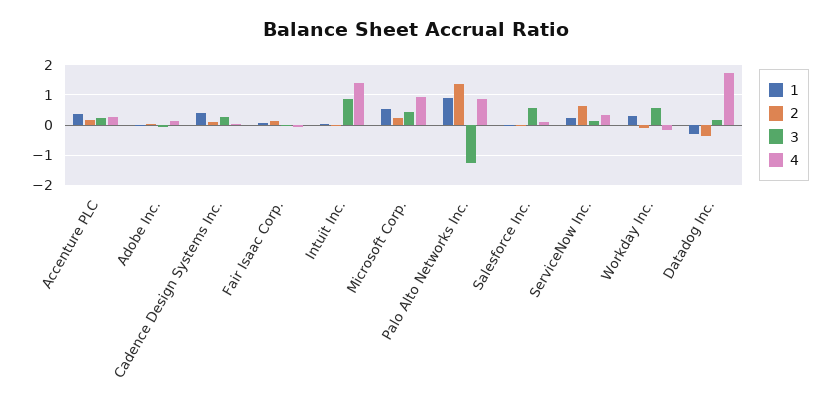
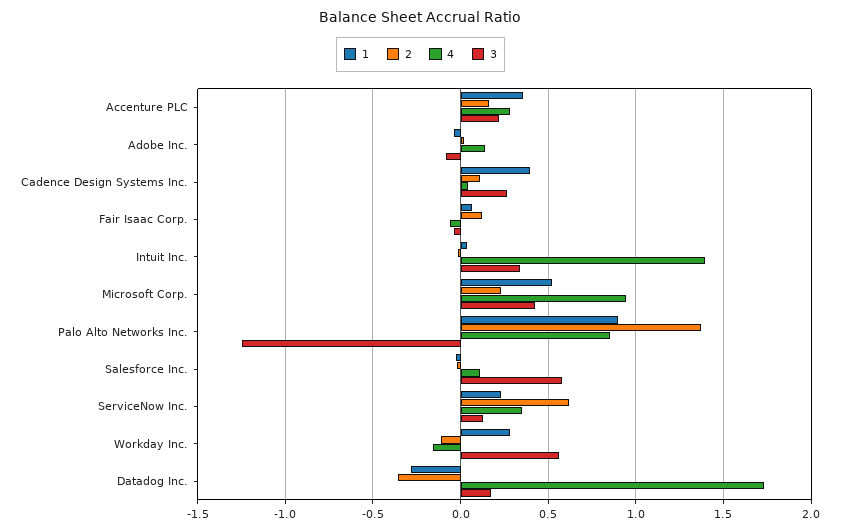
  {
    "1": {
      "Accenture PLC": 0.35,
      "Adobe Inc.": -0.05,
      "Cadence Design Systems Inc.": 0.4,
      "Fair Isaac Corp.": 0.05,
      "Intuit Inc.": 0.05,
      "Microsoft Corp.": 0.5,
      "Palo Alto Networks Inc.": 0.9,
      "Salesforce Inc.": 0,
      "ServiceNow Inc.": 0.25,
      "Workday Inc.": 0.3,
      "Datadog Inc.": -0.3
    },
    "2": {
      "Accenture PLC": 0.15,
      "Adobe Inc.": 0,
      "Cadence Design Systems Inc.": 0.1,
      "Fair Isaac Corp.": 0.1,
      "Intuit Inc.": 0,
      "Microsoft Corp.": 0.25,
      "Palo Alto Networks Inc.": 1.35,
      "Salesforce Inc.": 0,
      "ServiceNow Inc.": 0.6,
      "Workday Inc.": -0.1,
      "Datadog Inc.": -0.35
    },
    "3": {
      "Accenture PLC": 0.2,
      "Adobe Inc.": -0.1,
      "Cadence Design Systems Inc.": 0.25,
      "Fair Isaac Corp.": -0.05,
-     "Intuit Inc.": 0.8,
+     "Intuit Inc.": 0.35,
      "Microsoft Corp.": 0.4,
      "Palo Alto Networks Inc.": -1.25,
      "Salesforce Inc.": 0.6,
      "ServiceNow Inc.": 0.15,
      "Workday Inc.": 0.55,
      "Datadog Inc.": 0.2
    },
    "4": {
      "Accenture PLC": 0.3,
      "Adobe Inc.": 0.15,
      "Cadence Design Systems Inc.": 0.05,
      "Fair Isaac Corp.": -0.05,
      "Intuit Inc.": 1.4,
      "Microsoft Corp.": 0.95,
      "Palo Alto Networks Inc.": 0.85,
      "Salesforce Inc.": 0.1,
      "ServiceNow Inc.": 0.35,
      "Workday Inc.": -0.15,
      "Datadog Inc.": 1.75
    }
  }

